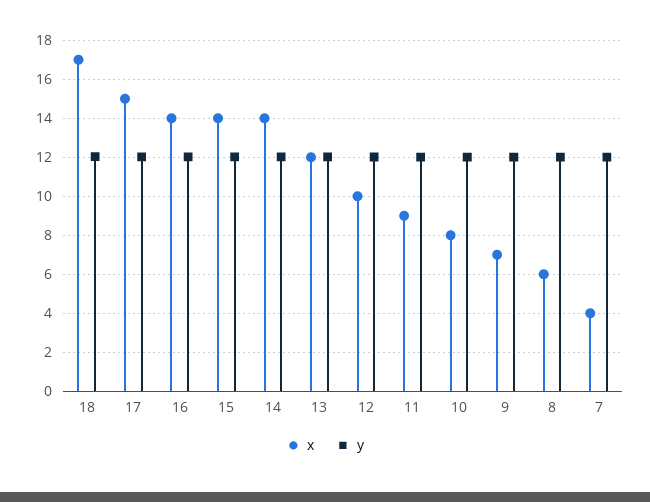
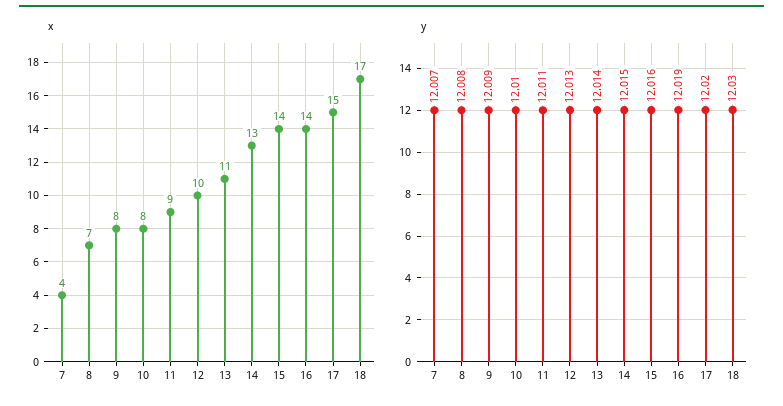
  {
    "x": {
      "18": 17,
      "17": 15,
      "16": 14,
      "15": 14,
-     "14": 14,
+     "14": 13,
-     "13": 12,
+     "13": 11,
      "12": 10,
      "11": 9,
      "10": 8,
-     "9": 7,
+     "9": 8,
-     "8": 6,
+     "8": 7,
      "7": 4
    },
    "y": {
      "18": 12.03,
      "17": 12.02,
      "16": 12.019,
      "15": 12.016,
      "14": 12.015,
      "13": 12.014,
      "12": 12.013,
      "11": 12.011,
      "10": 12.01,
      "9": 12.009,
      "8": 12.008,
      "7": 12.007
    }
  }

